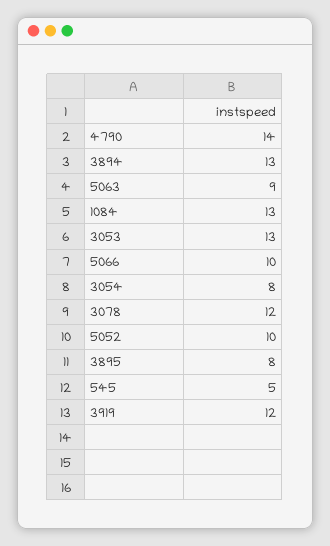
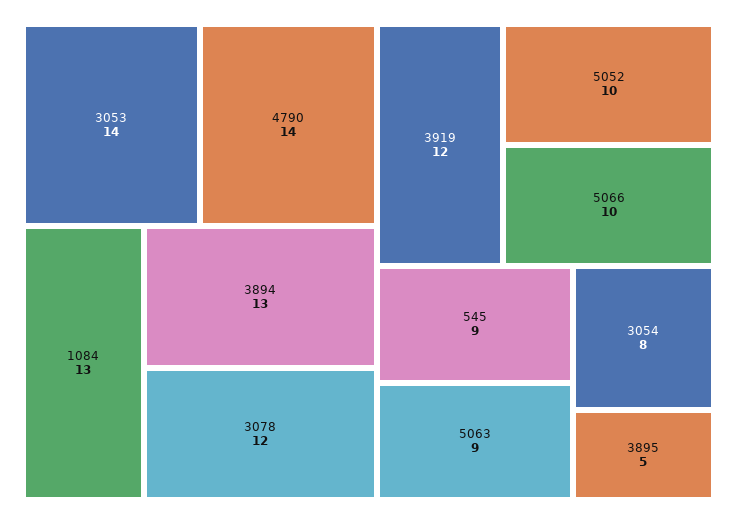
  {
    "4790": 14,
    "3894": 13,
    "5063": 9,
    "1084": 13,
-   "3053": 13,
+   "3053": 14,
    "5066": 10,
    "3054": 8,
    "3078": 12,
    "5052": 10,
-   "3895": 8,
+   "3895": 5,
-   "545": 5,
+   "545": 9,
    "3919": 12
  }

